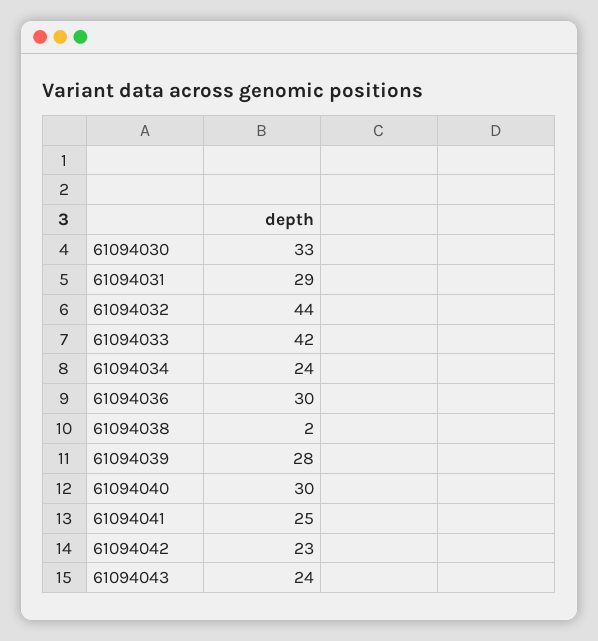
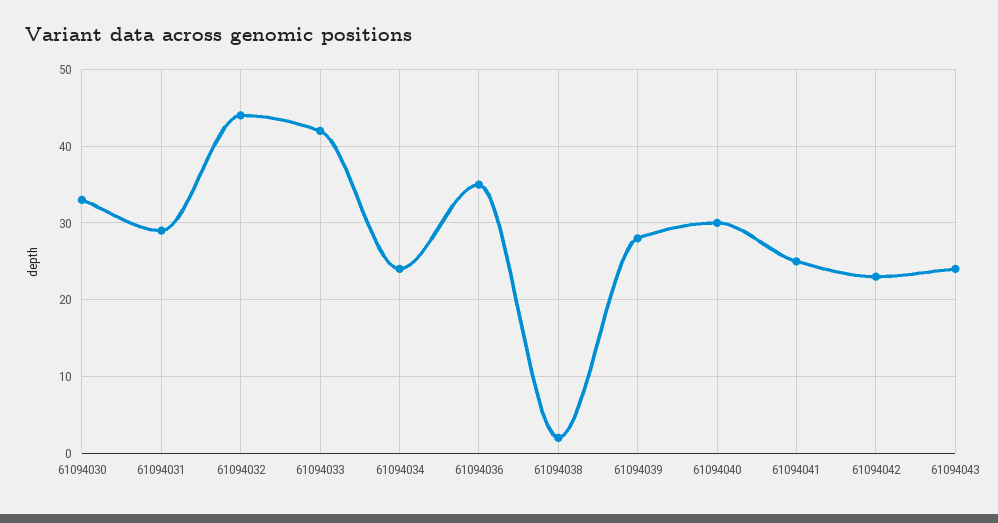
  {
    "61094030": 33,
    "61094031": 29,
    "61094032": 44,
    "61094033": 42,
    "61094034": 24,
-   "61094036": 30,
+   "61094036": 35,
    "61094038": 2,
    "61094039": 28,
    "61094040": 30,
    "61094041": 25,
    "61094042": 23,
    "61094043": 24
  }

